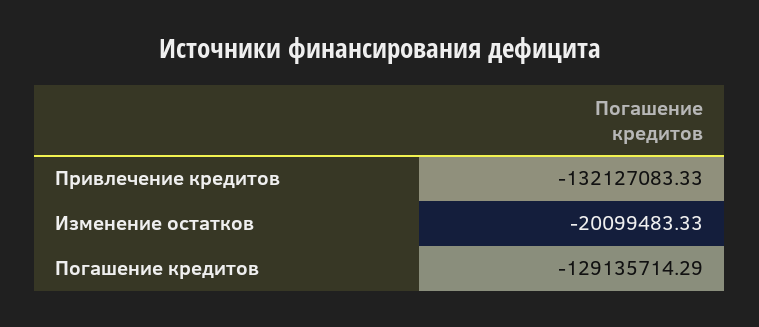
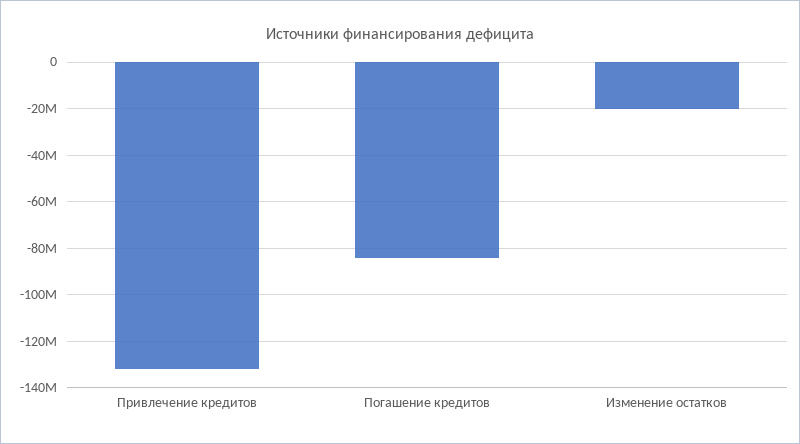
  {
    "Привлечение кредитов": -132127083.33,
    "Изменение остатков": -20099483.33,
-   "Погашение кредитов": -129135714.29
+   "Погашение кредитов": -85000000
  }

